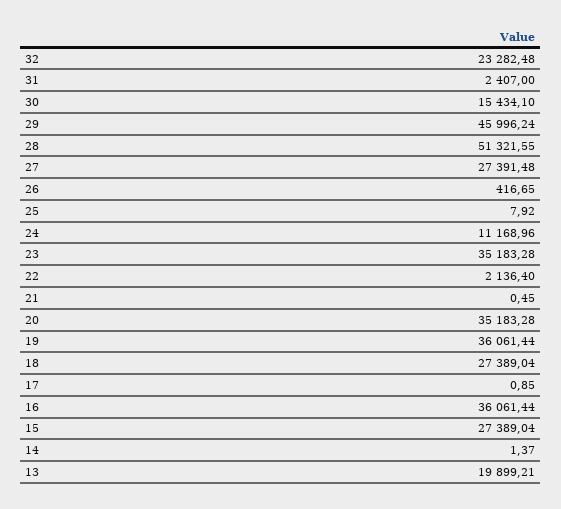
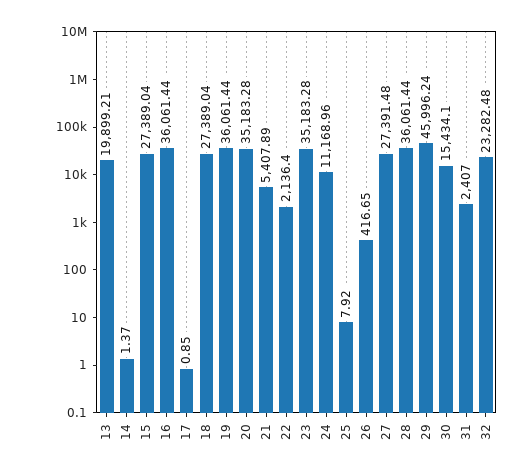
  {
    "32": 23282.48,
    "31": 2407,
    "30": 15434.1,
    "29": 45996.24,
-   "28": 51321.55,
+   "28": 36061.44,
    "27": 27391.48,
    "26": 416.65,
    "25": 7.92,
    "24": 11168.96,
    "23": 35183.28,
    "22": 2136.4,
-   "21": 0.45,
+   "21": 5407.89,
    "20": 35183.28,
    "19": 36061.44,
    "18": 27389.04,
    "17": 0.85,
    "16": 36061.44,
    "15": 27389.04,
    "14": 1.37,
    "13": 19899.21
  }

